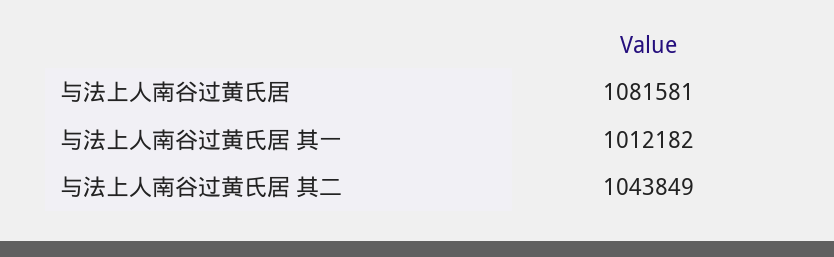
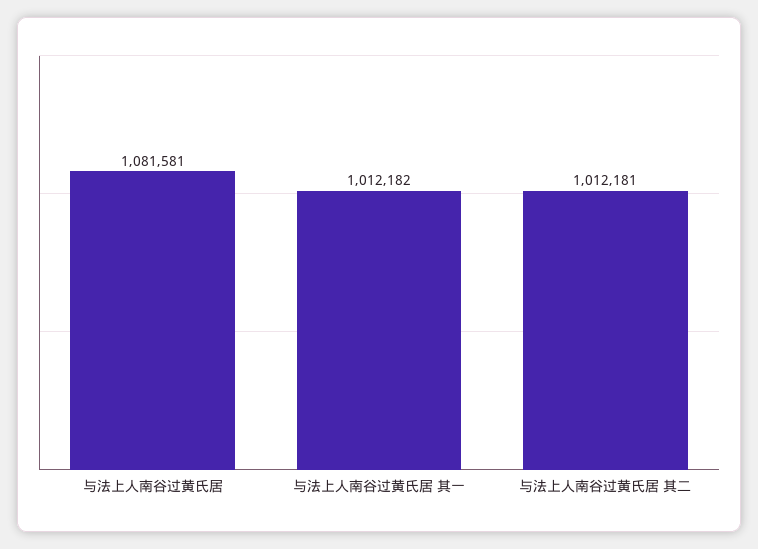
  {
    "与法上人南谷过黄氏居": 1081581,
    "与法上人南谷过黄氏居 其一": 1012182,
-   "与法上人南谷过黄氏居 其二": 1043849
+   "与法上人南谷过黄氏居 其二": 1012181
  }

